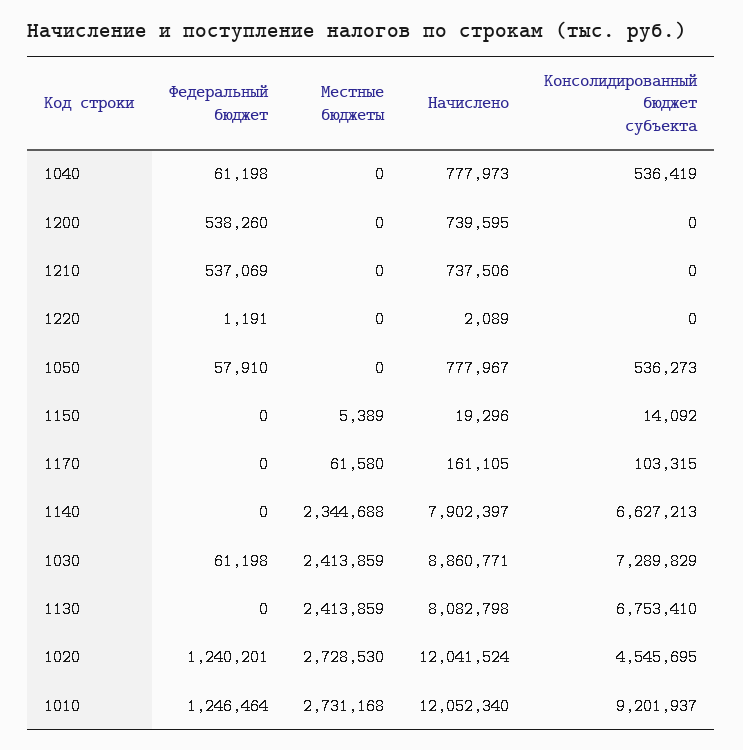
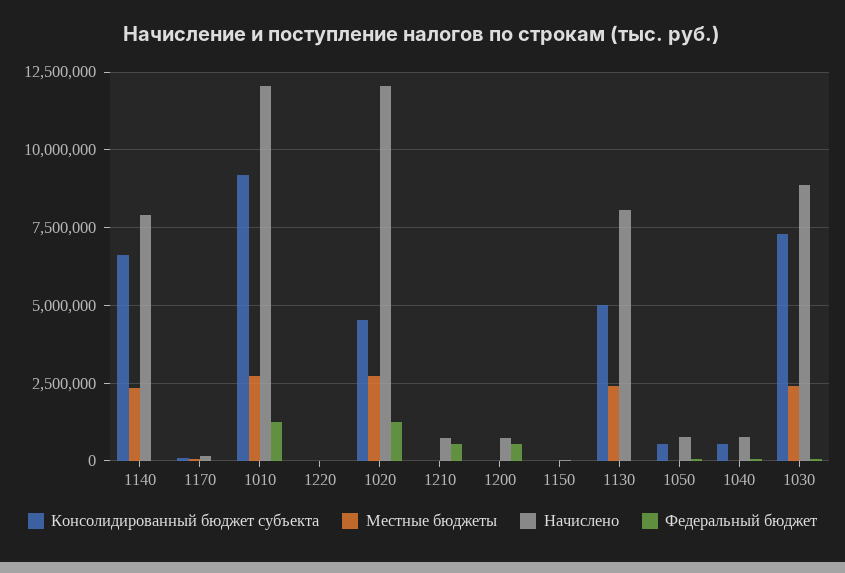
  {
    "Федеральный бюджет": {
      "1040": 61198,
      "1200": 538260,
      "1210": 537069,
      "1220": 1191,
      "1050": 57910,
      "1150": 0,
      "1170": 0,
      "1140": 0,
      "1030": 61198,
      "1130": 0,
      "1020": 1240201,
      "1010": 1246464
    },
    "Местные бюджеты": {
      "1040": 0,
      "1200": 0,
      "1210": 0,
      "1220": 0,
      "1050": 0,
      "1150": 5389,
      "1170": 61580,
      "1140": 2344688,
      "1030": 2413859,
      "1130": 2413859,
      "1020": 2728530,
      "1010": 2731168
    },
    "Начислено": {
      "1040": 777973,
      "1200": 739595,
      "1210": 737506,
      "1220": 2089,
      "1050": 777967,
      "1150": 19296,
      "1170": 161105,
      "1140": 7902397,
      "1030": 8860771,
      "1130": 8082798,
      "1020": 12041524,
      "1010": 12052340
    },
    "Консолидированный бюджет субъекта": {
      "1040": 536419,
      "1200": 0,
      "1210": 0,
      "1220": 0,
      "1050": 536273,
      "1150": 14092,
      "1170": 103315,
      "1140": 6627213,
      "1030": 7289829,
-     "1130": 6753410,
+     "1130": 5000000,
      "1020": 4545695,
      "1010": 9201937
    }
  }

